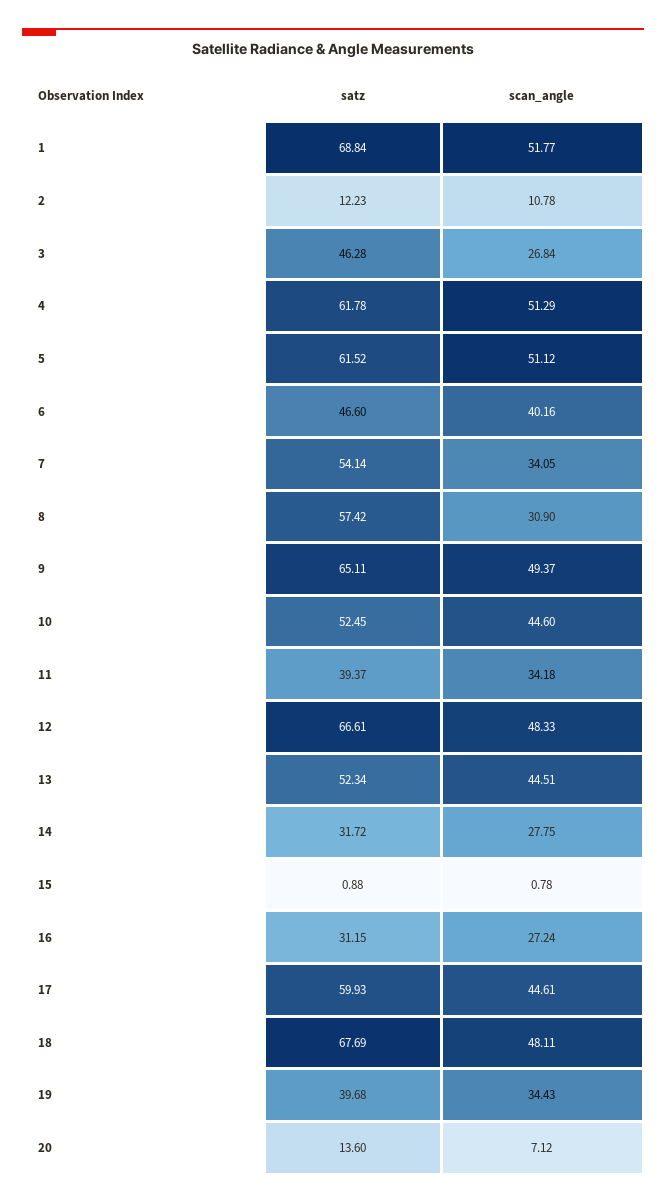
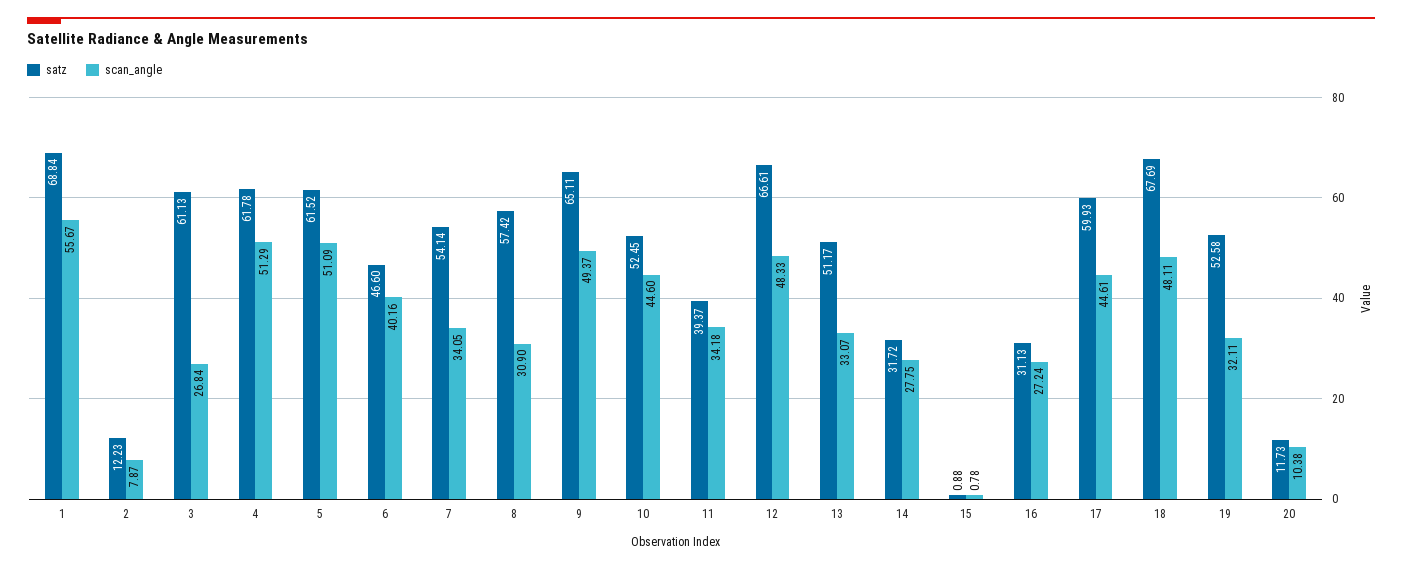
  {
    "satz": {
      "1": 68.84,
      "2": 12.23,
-     "3": 46.28,
+     "3": 61.13,
      "4": 61.78,
      "5": 61.52,
      "6": 46.6,
      "7": 54.14,
      "8": 57.42,
      "9": 65.11,
      "10": 52.45,
      "11": 39.37,
      "12": 66.61,
-     "13": 52.34,
+     "13": 51.17,
      "14": 31.72,
      "15": 0.88,
-     "16": 31.15,
+     "16": 31.13,
      "17": 59.93,
      "18": 67.69,
-     "19": 39.68,
+     "19": 52.58,
-     "20": 13.6
+     "20": 11.73
    },
    "scan_angle": {
-     "1": 51.77,
+     "1": 55.67,
-     "2": 10.78,
+     "2": 7.87,
      "3": 26.84,
      "4": 51.29,
-     "5": 51.12,
+     "5": 51.09,
      "6": 40.16,
      "7": 34.05,
      "8": 30.9,
      "9": 49.37,
      "10": 44.6,
      "11": 34.18,
      "12": 48.33,
-     "13": 44.51,
+     "13": 33.07,
      "14": 27.75,
      "15": 0.78,
      "16": 27.24,
      "17": 44.61,
      "18": 48.11,
-     "19": 34.43,
+     "19": 32.11,
-     "20": 7.12
+     "20": 10.38
    }
  }

